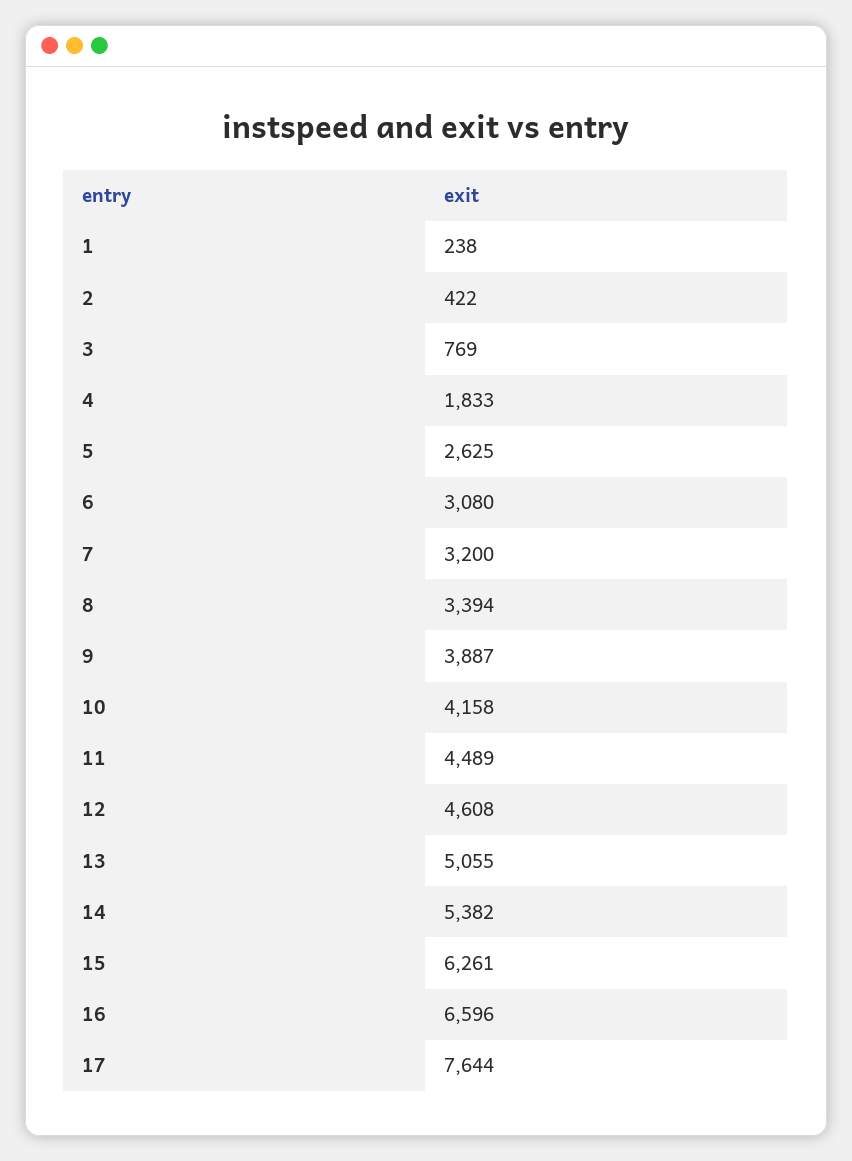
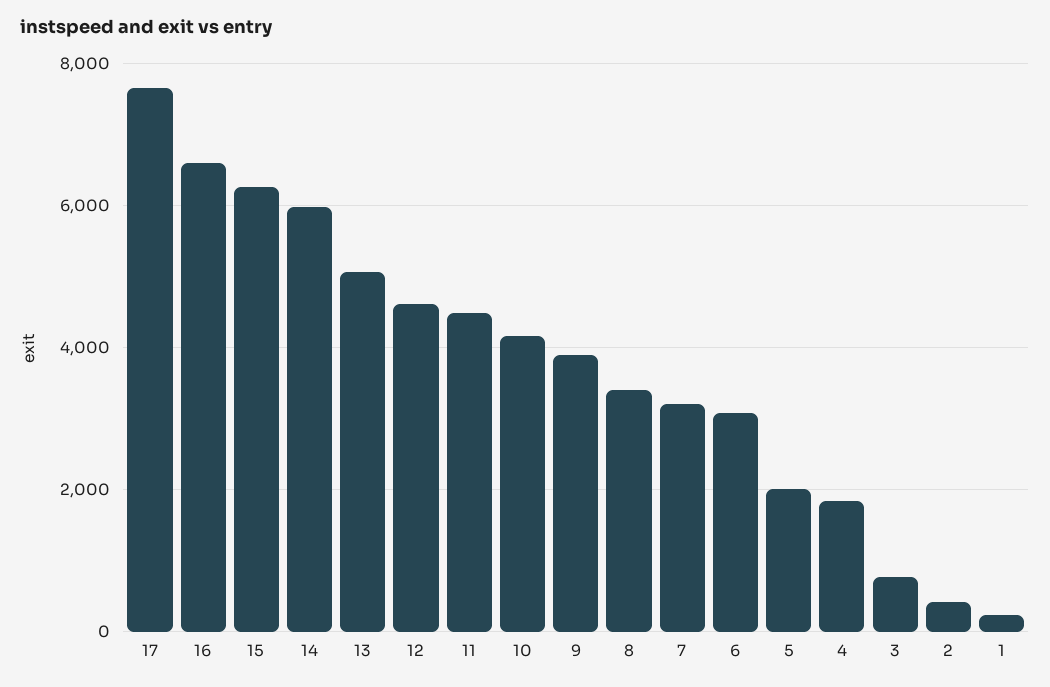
  {
    "1": 238,
    "2": 422,
    "3": 769,
    "4": 1833,
-   "5": 2625,
+   "5": 2000,
    "6": 3080,
    "7": 3200,
    "8": 3394,
    "9": 3887,
    "10": 4158,
    "11": 4489,
    "12": 4608,
    "13": 5055,
-   "14": 5382,
+   "14": 6000,
    "15": 6261,
    "16": 6596,
    "17": 7644
  }

